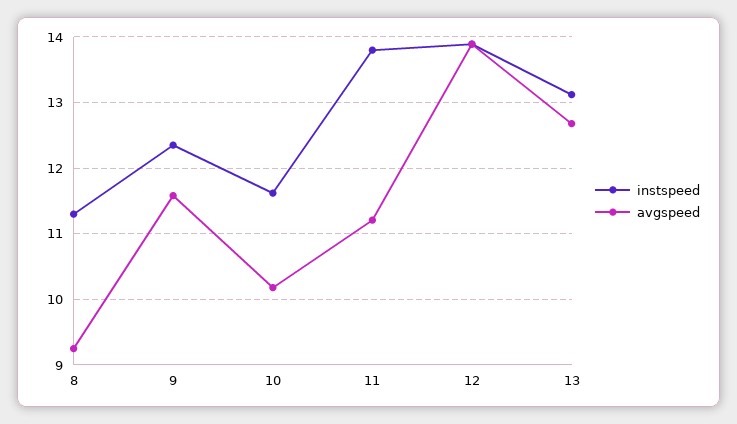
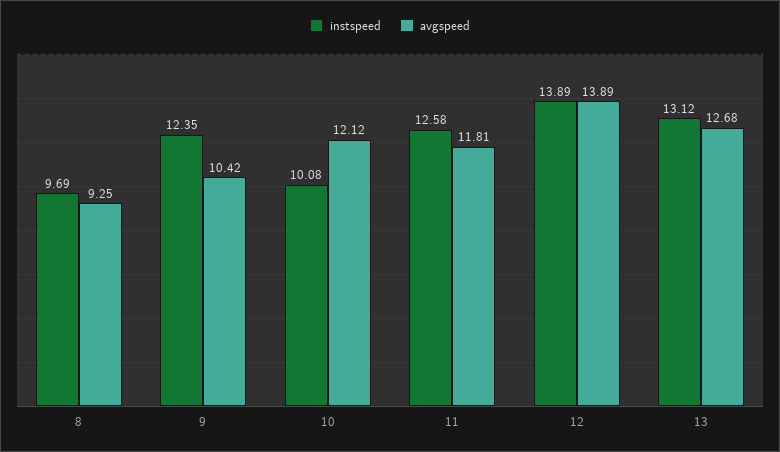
  {
    "instspeed": {
-     "8": 11.3,
+     "8": 9.69,
      "9": 12.35,
-     "10": 11.6,
+     "10": 10.08,
-     "11": 13.8,
+     "11": 12.58,
      "12": 13.89,
      "13": 13.12
    },
    "avgspeed": {
      "8": 9.25,
-     "9": 11.6,
+     "9": 10.42,
-     "10": 10.2,
+     "10": 12.12,
-     "11": 11.2,
+     "11": 11.81,
      "12": 13.89,
      "13": 12.68
    }
  }

